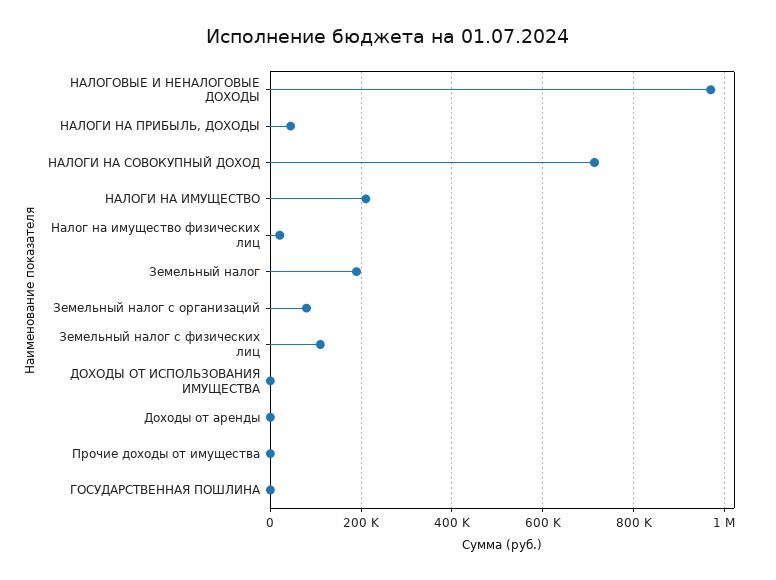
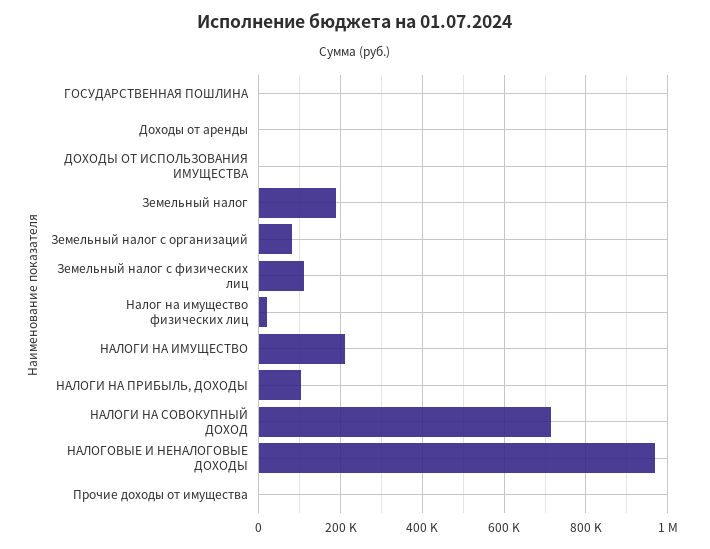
  {
    "НАЛОГОВЫЕ И НЕНАЛОГОВЫЕ ДОХОДЫ": 980000,
-   "НАЛОГИ НА ПРИБЫЛЬ, ДОХОДЫ": 40000,
+   "НАЛОГИ НА ПРИБЫЛЬ, ДОХОДЫ": 100000,
    "НАЛОГИ НА СОВОКУПНЫЙ ДОХОД": 720000,
    "НАЛОГИ НА ИМУЩЕСТВО": 220000,
    "Налог на имущество физических лиц": 20000,
    "Земельный налог": 180000,
    "Земельный налог с организаций": 80000,
    "Земельный налог с физических лиц": 120000,
    "ДОХОДЫ ОТ ИСПОЛЬЗОВАНИЯ ИМУЩЕСТВА": 0,
    "Доходы от аренды": 0,
    "Прочие доходы от имущества": 0,
    "ГОСУДАРСТВЕННАЯ ПОШЛИНА": 0
  }

